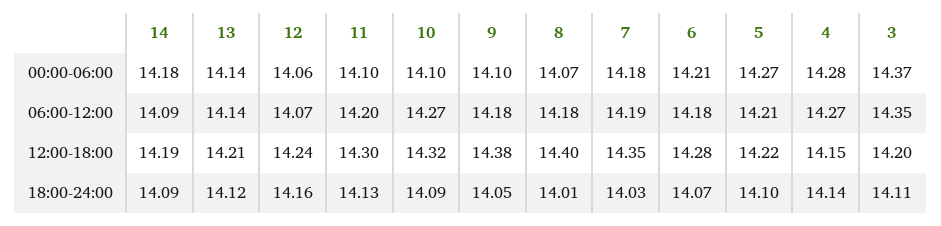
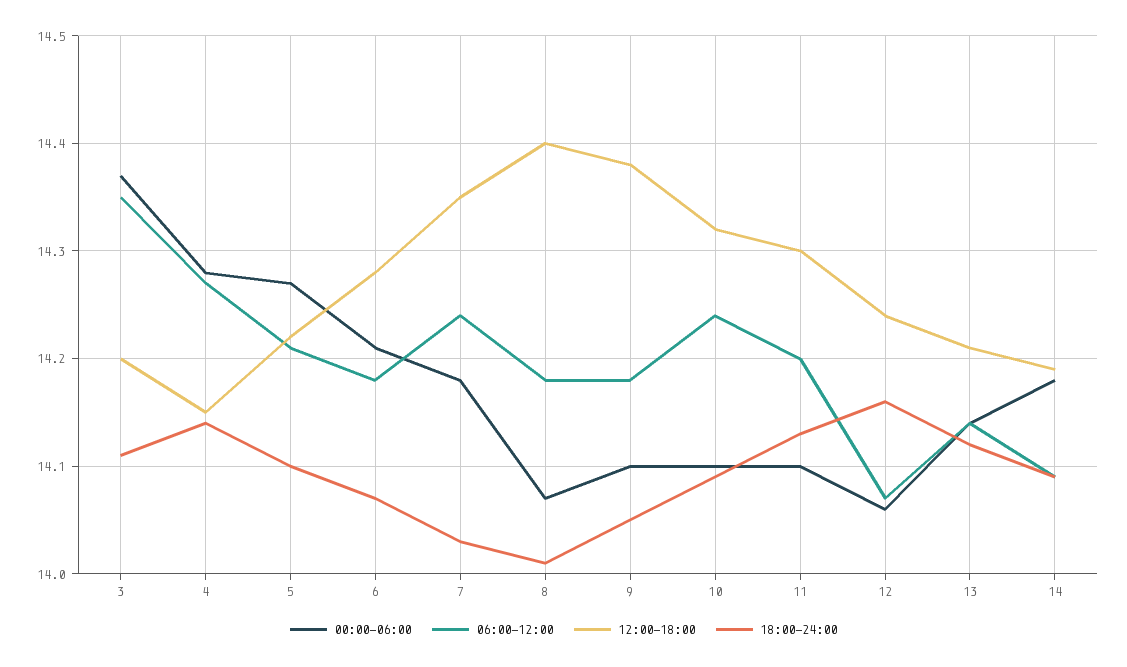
  {
    "00:00-06:00": {
      "14": 14.18,
      "13": 14.14,
      "12": 14.06,
      "11": 14.1,
      "10": 14.1,
      "9": 14.1,
      "8": 14.07,
      "7": 14.18,
      "6": 14.21,
      "5": 14.27,
      "4": 14.28,
      "3": 14.37
    },
    "06:00-12:00": {
      "14": 14.09,
      "13": 14.14,
      "12": 14.07,
      "11": 14.2,
-     "10": 14.27,
+     "10": 14.24,
      "9": 14.18,
      "8": 14.18,
-     "7": 14.19,
+     "7": 14.24,
      "6": 14.18,
      "5": 14.21,
      "4": 14.27,
      "3": 14.35
    },
    "12:00-18:00": {
      "14": 14.19,
      "13": 14.21,
      "12": 14.24,
      "11": 14.3,
      "10": 14.32,
      "9": 14.38,
      "8": 14.4,
      "7": 14.35,
      "6": 14.28,
      "5": 14.22,
      "4": 14.15,
      "3": 14.2
    },
    "18:00-24:00": {
      "14": 14.09,
      "13": 14.12,
      "12": 14.16,
      "11": 14.13,
      "10": 14.09,
      "9": 14.05,
      "8": 14.01,
      "7": 14.03,
      "6": 14.07,
      "5": 14.1,
      "4": 14.14,
      "3": 14.11
    }
  }

